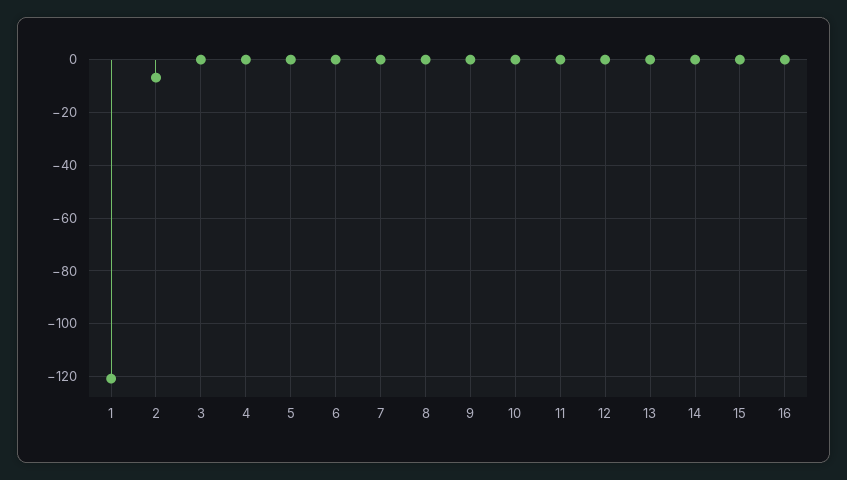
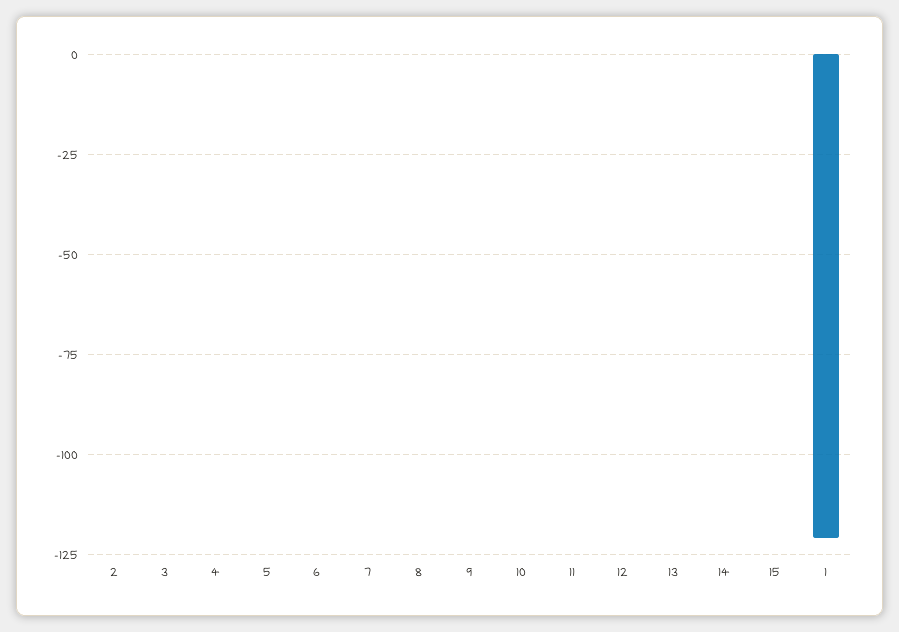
  {
    "1": -120,
-   "2": -7.5,
+   "2": 0,
    "3": 0,
    "4": 0,
    "5": 0,
    "6": 0,
    "7": 0,
    "8": 0,
    "9": 0,
    "10": 0,
    "11": 0,
    "12": 0,
    "13": 0,
    "14": 0,
-   "15": 0,
+   "15": 0
-   "16": 0
  }

